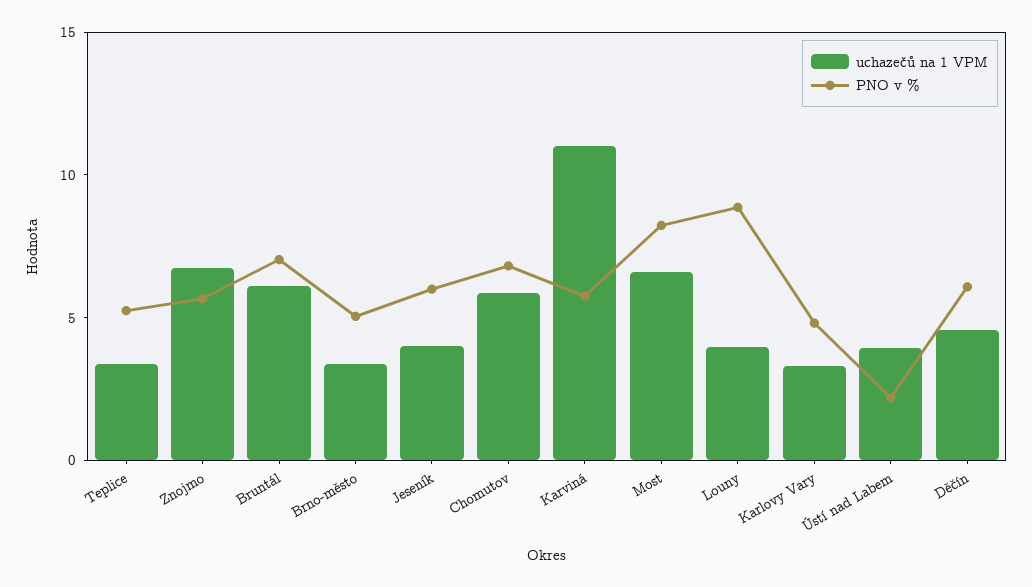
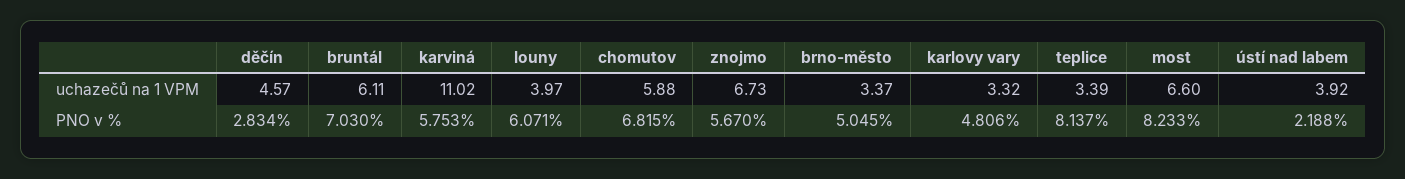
  {
    "uchazečů na 1 VPM": {
      "Teplice": 3.39,
      "Znojmo": 6.73,
      "Bruntál": 6.11,
      "Brno-město": 3.37,
-     "Jeseník": 4,
      "Chomutov": 5.88,
      "Karviná": 11.02,
      "Most": 6.6,
      "Louny": 3.97,
      "Karlovy Vary": 3.32,
      "Ústí nad Labem": 3.92,
      "Děčín": 4.57
    },
    "PNO v %": {
-     "Teplice": 5,
+     "Teplice": 8.137,
      "Znojmo": 5.67,
      "Bruntál": 7.03,
      "Brno-město": 5.045,
-     "Jeseník": 6,
      "Chomutov": 6.815,
      "Karviná": 5.753,
      "Most": 8.233,
-     "Louny": 9,
+     "Louny": 6.071,
      "Karlovy Vary": 4.806,
      "Ústí nad Labem": 2.188,
-     "Děčín": 6
+     "Děčín": 2.834
    }
  }

